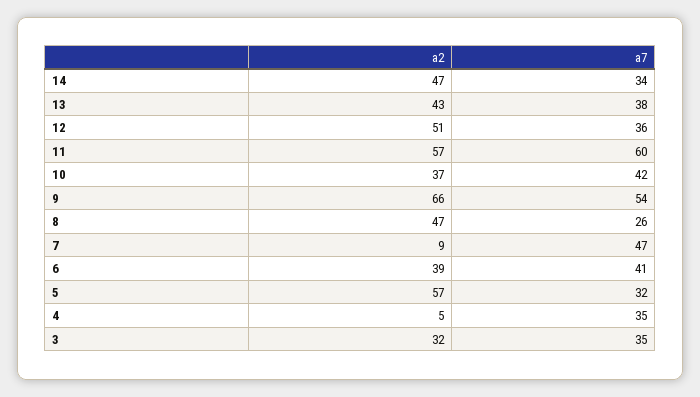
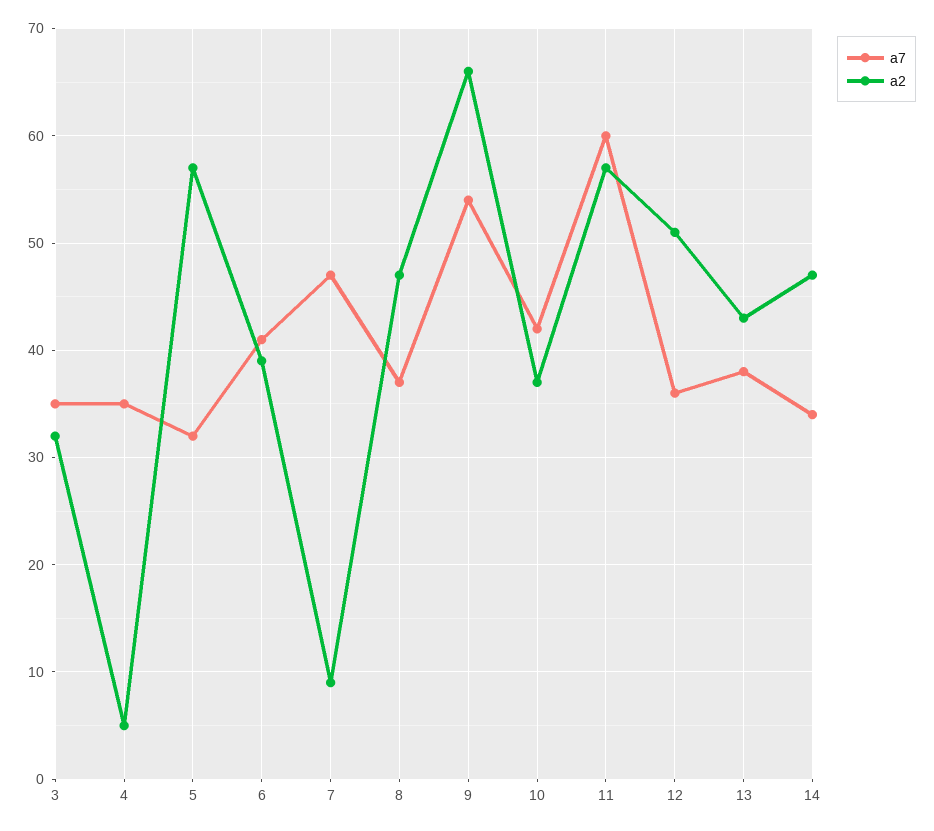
  {
    "a2": {
      "14": 47,
      "13": 43,
      "12": 51,
      "11": 57,
      "10": 37,
      "9": 66,
      "8": 47,
      "7": 9,
      "6": 39,
      "5": 57,
      "4": 5,
      "3": 32
    },
    "a7": {
      "14": 34,
      "13": 38,
      "12": 36,
      "11": 60,
      "10": 42,
      "9": 54,
-     "8": 26,
+     "8": 37,
      "7": 47,
      "6": 41,
      "5": 32,
      "4": 35,
      "3": 35
    }
  }

